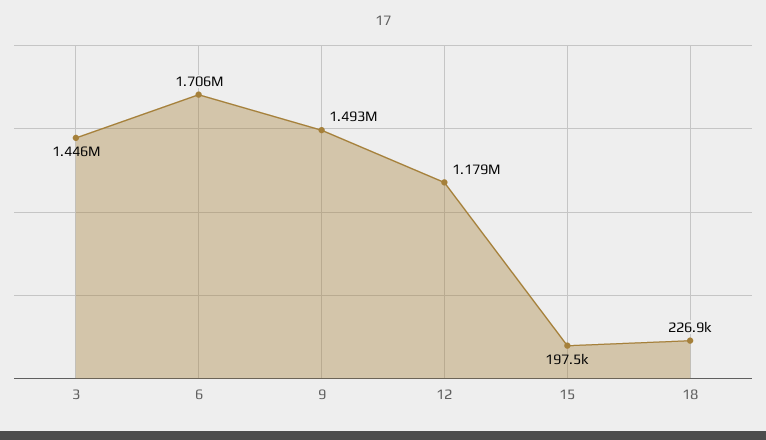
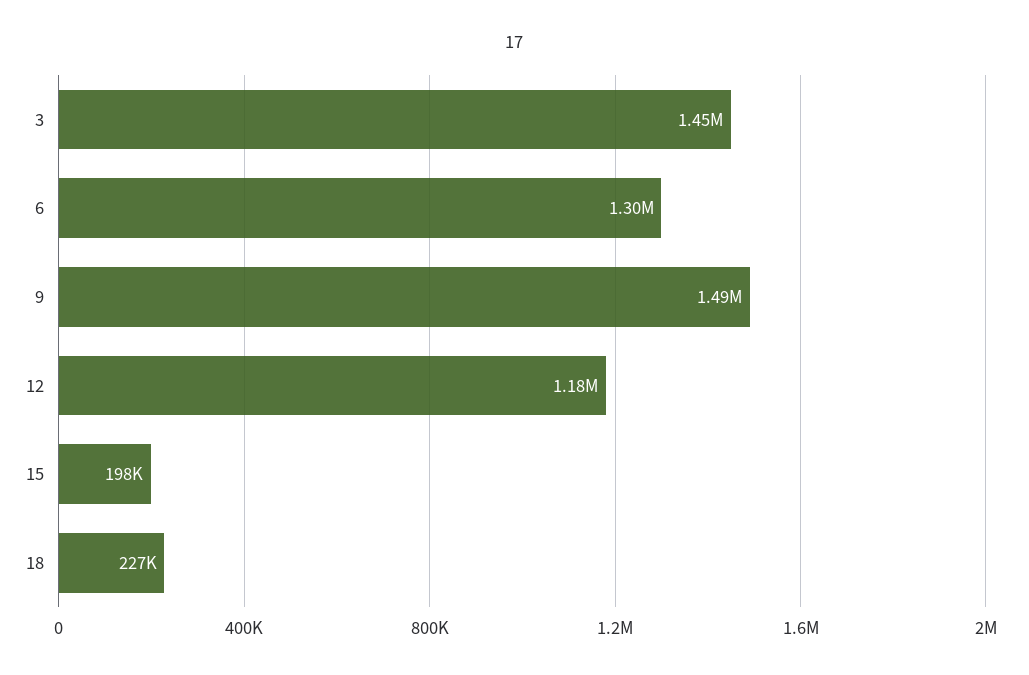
  {
    "3": 1446000,
-   "6": 1706000,
+   "6": 1300000,
    "9": 1493000,
    "12": 1179000,
    "15": 197500,
    "18": 226900
  }

